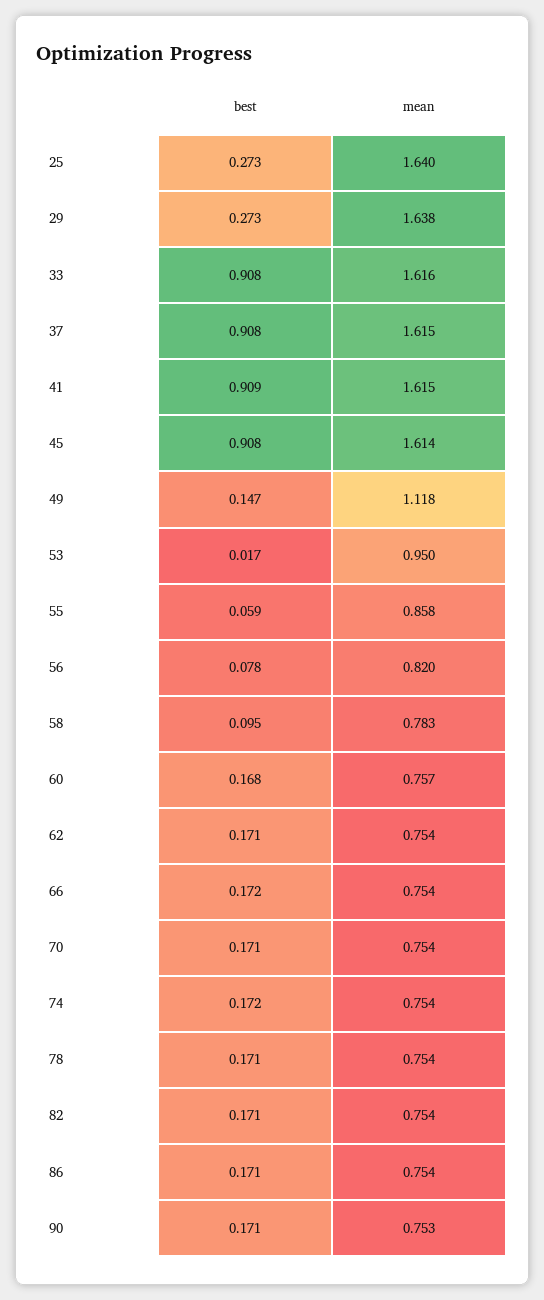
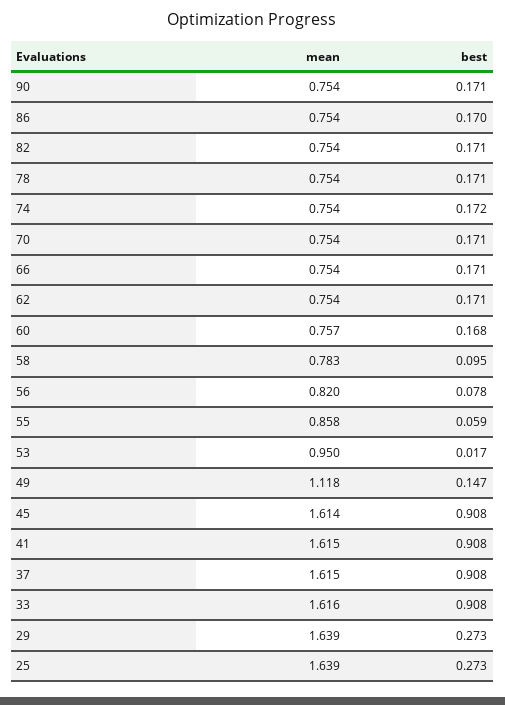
  {
    "best": {
      "25": 0.273,
      "29": 0.273,
      "33": 0.908,
      "37": 0.908,
-     "41": 0.909,
+     "41": 0.908,
      "45": 0.908,
      "49": 0.147,
      "53": 0.017,
      "55": 0.059,
      "56": 0.078,
      "58": 0.095,
      "60": 0.168,
      "62": 0.171,
-     "66": 0.172,
+     "66": 0.171,
      "70": 0.171,
      "74": 0.172,
      "78": 0.171,
      "82": 0.171,
-     "86": 0.171,
+     "86": 0.17,
      "90": 0.171
    },
    "mean": {
-     "25": 1.64,
+     "25": 1.639,
-     "29": 1.638,
+     "29": 1.639,
      "33": 1.616,
      "37": 1.615,
      "41": 1.615,
      "45": 1.614,
      "49": 1.118,
      "53": 0.95,
      "55": 0.858,
      "56": 0.82,
      "58": 0.783,
      "60": 0.757,
      "62": 0.754,
      "66": 0.754,
      "70": 0.754,
      "74": 0.754,
      "78": 0.754,
      "82": 0.754,
      "86": 0.754,
-     "90": 0.753
+     "90": 0.754
    }
  }

